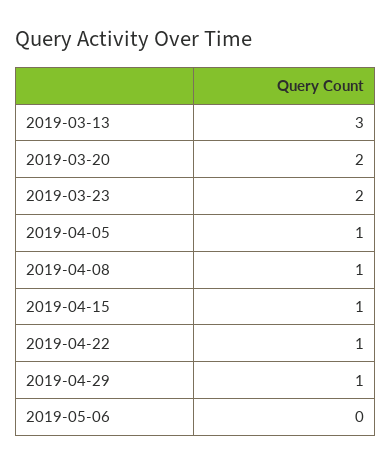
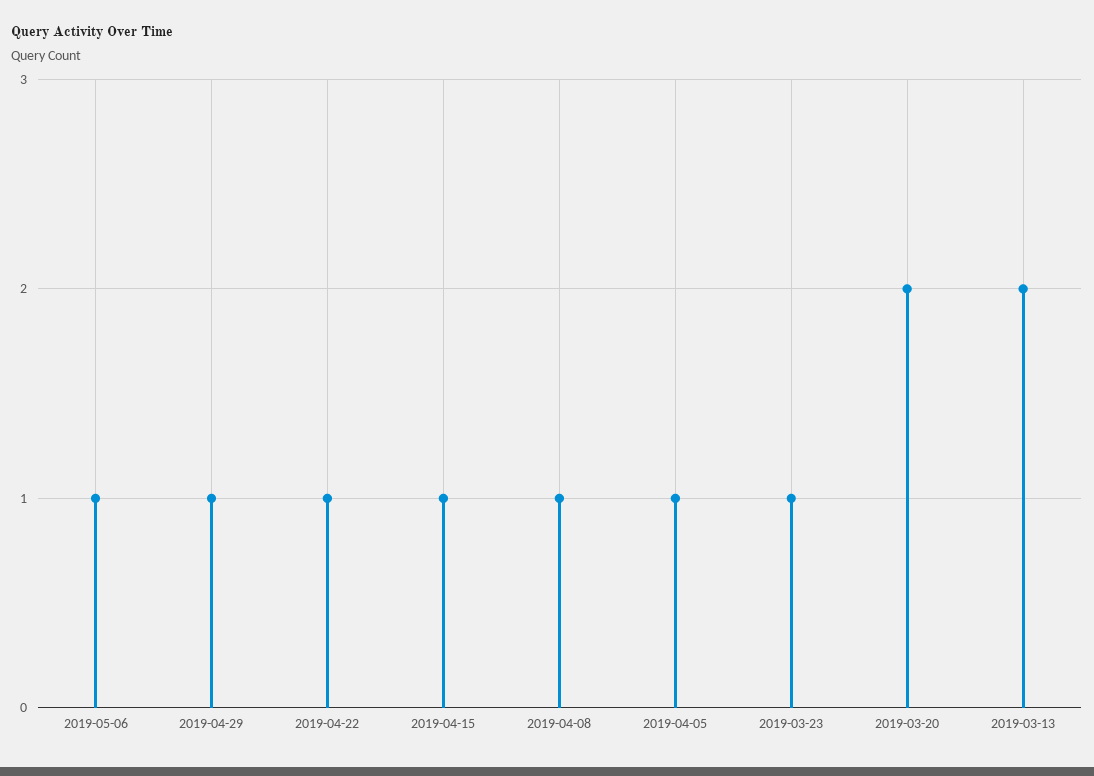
  {
-   "2019-03-13": 3,
+   "2019-03-13": 2,
    "2019-03-20": 2,
-   "2019-03-23": 2,
+   "2019-03-23": 1,
    "2019-04-05": 1,
    "2019-04-08": 1,
    "2019-04-15": 1,
    "2019-04-22": 1,
    "2019-04-29": 1,
-   "2019-05-06": 0
+   "2019-05-06": 1
  }

